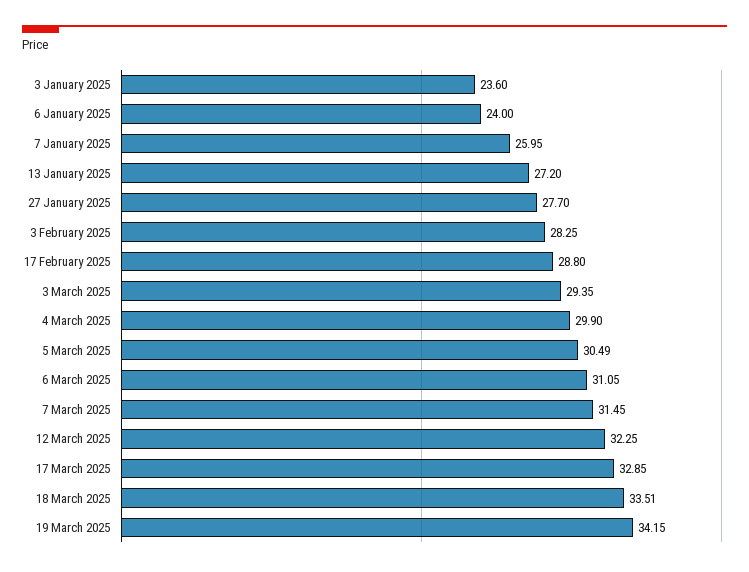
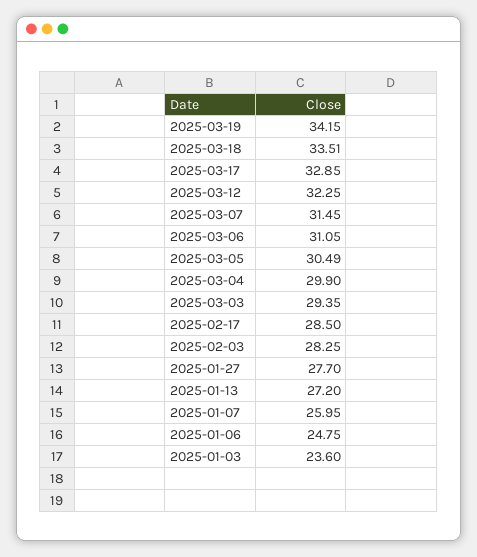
  {
    "3 January 2025": 23.6,
-   "6 January 2025": 24,
+   "6 January 2025": 24.75,
    "7 January 2025": 25.95,
    "13 January 2025": 27.2,
    "27 January 2025": 27.7,
    "3 February 2025": 28.25,
-   "17 February 2025": 28.8,
+   "17 February 2025": 28.5,
    "3 March 2025": 29.35,
    "4 March 2025": 29.9,
    "5 March 2025": 30.49,
    "6 March 2025": 31.05,
    "7 March 2025": 31.45,
    "12 March 2025": 32.25,
    "17 March 2025": 32.85,
    "18 March 2025": 33.51,
    "19 March 2025": 34.15
  }

